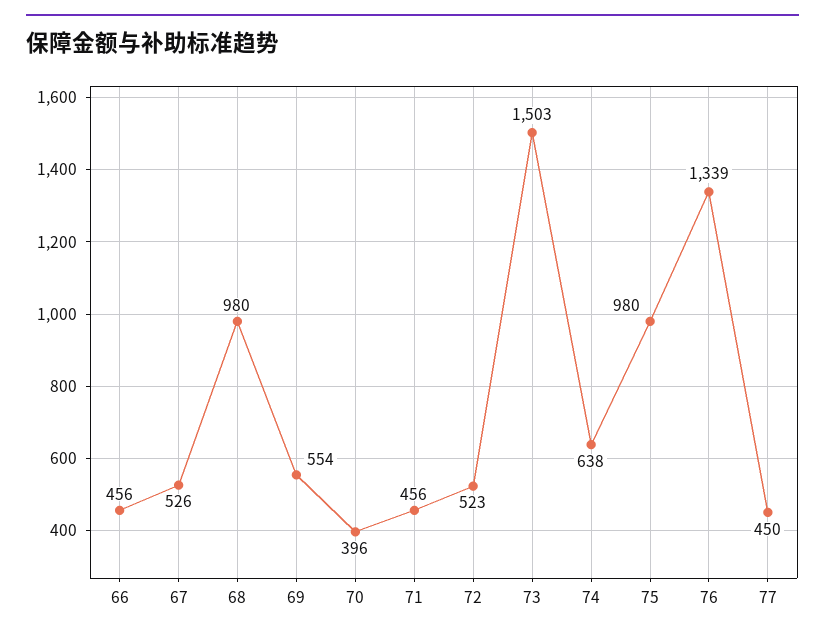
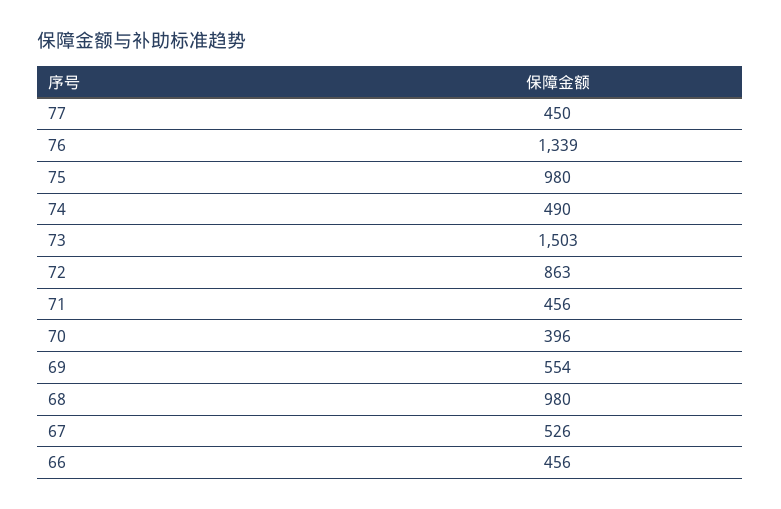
  {
    "66": 456,
    "67": 526,
    "68": 980,
    "69": 554,
    "70": 396,
    "71": 456,
-   "72": 523,
+   "72": 863,
    "73": 1503,
-   "74": 638,
+   "74": 490,
    "75": 980,
    "76": 1339,
    "77": 450
  }

